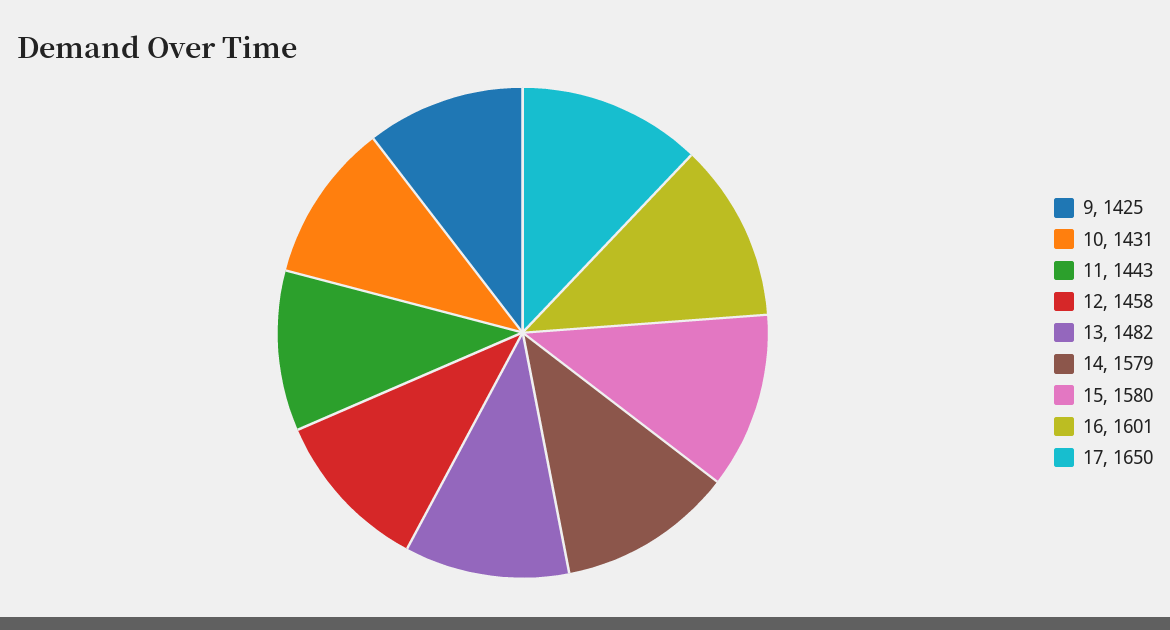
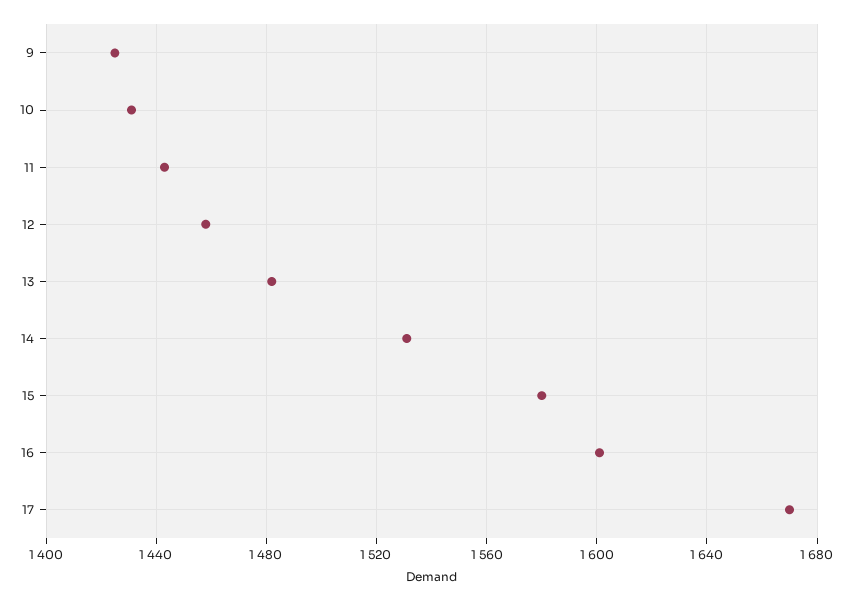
  {
    "9": 1425,
    "10": 1431,
    "11": 1443,
    "12": 1458,
    "13": 1482,
-   "14": 1579,
+   "14": 1530,
    "15": 1580,
    "16": 1601,
-   "17": 1650
+   "17": 1670
  }

